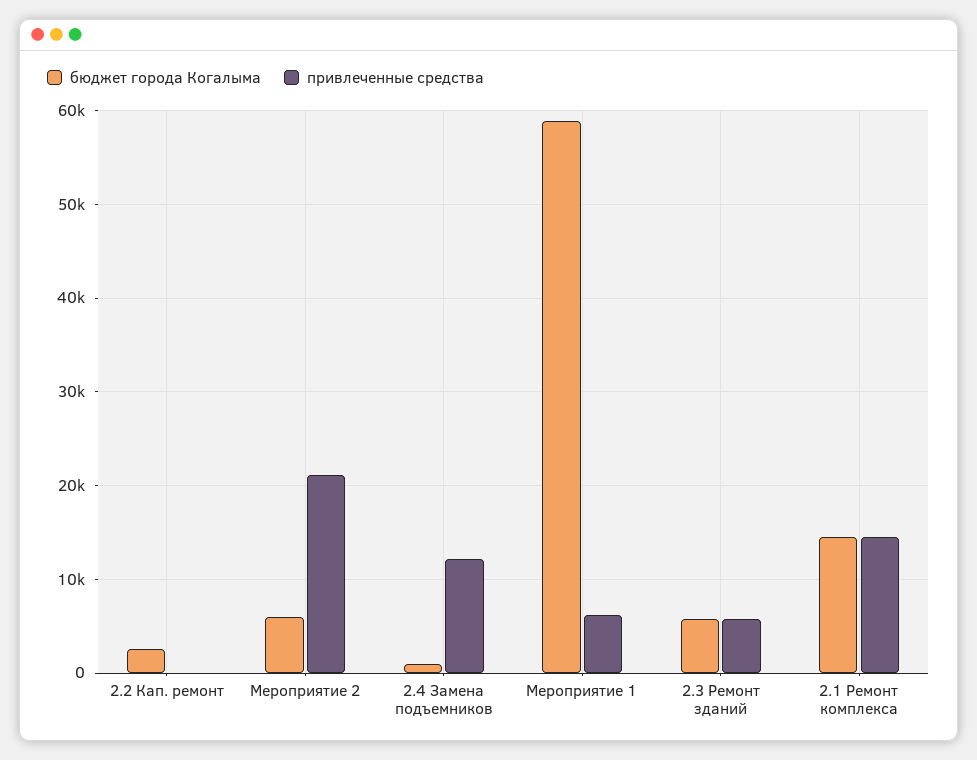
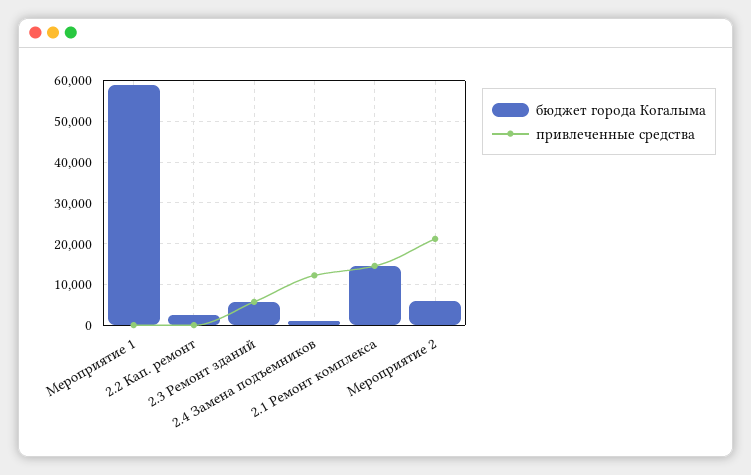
  {
    "бюджет города Когалыма": {
      "2.2 Кап. ремонт": 3000,
      "Мероприятие 2": 6000,
      "2.4 Замена подъемников": 1000,
      "Мероприятие 1": 59000,
      "2.3 Ремонт зданий": 6000,
      "2.1 Ремонт комплекса": 15000
    },
    "привлеченные средства": {
      "2.2 Кап. ремонт": 0,
      "Мероприятие 2": 21000,
      "2.4 Замена подъемников": 12000,
-     "Мероприятие 1": 6000,
+     "Мероприятие 1": 0,
      "2.3 Ремонт зданий": 6000,
      "2.1 Ремонт комплекса": 15000
    }
  }

